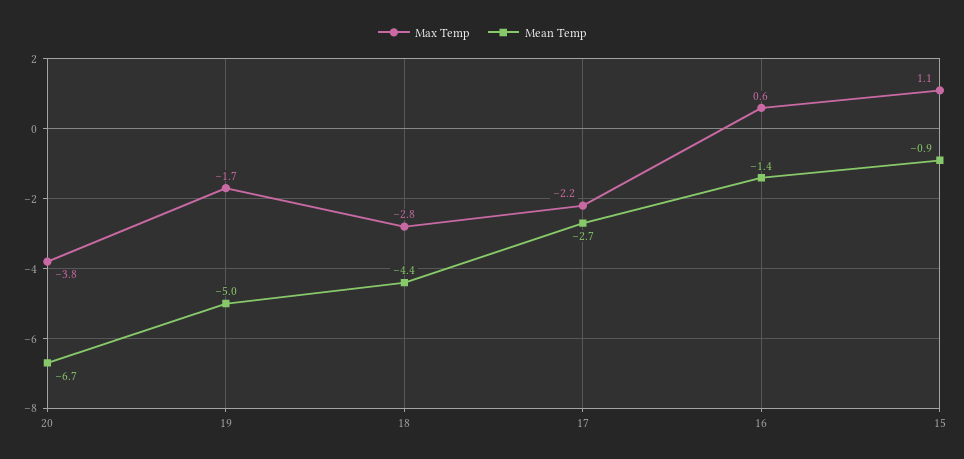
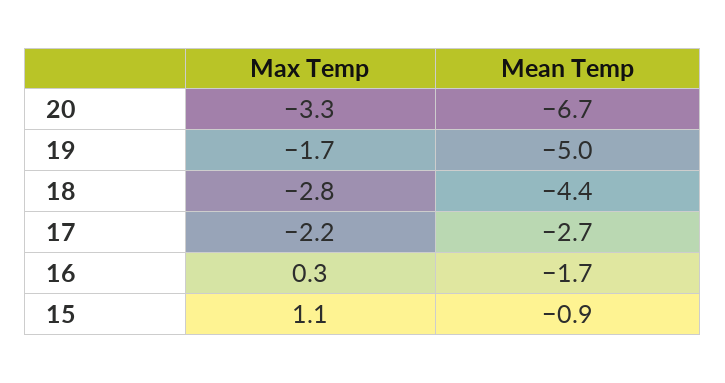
  {
    "Max Temp": {
-     "20": -3.8,
+     "20": -3.3,
      "19": -1.7,
      "18": -2.8,
      "17": -2.2,
-     "16": 0.6,
+     "16": 0.3,
      "15": 1.1
    },
    "Mean Temp": {
      "20": -6.7,
      "19": -5,
      "18": -4.4,
      "17": -2.7,
-     "16": -1.4,
+     "16": -1.7,
      "15": -0.9
    }
  }

